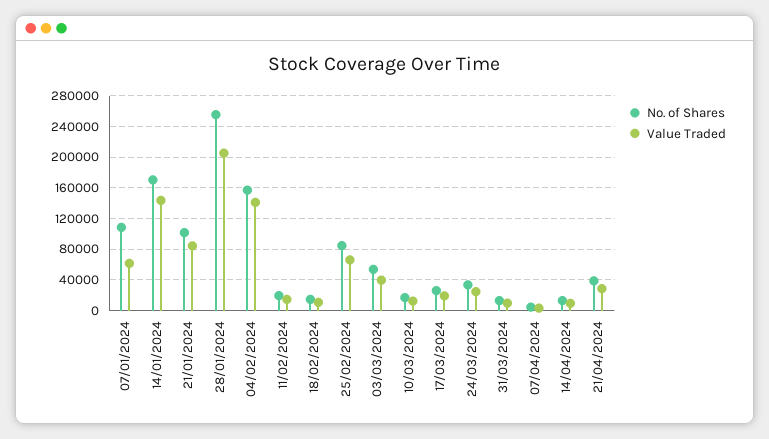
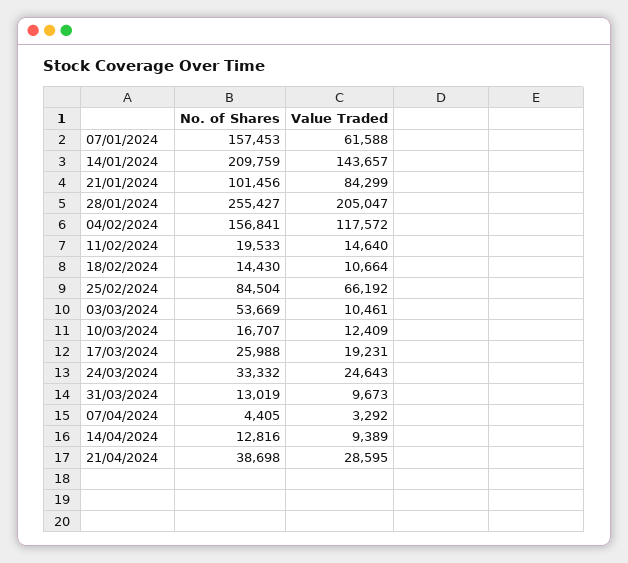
  {
    "No. of Shares": {
-     "07/01/2024": 110000,
+     "07/01/2024": 157453,
-     "14/01/2024": 170000,
+     "14/01/2024": 209759,
      "21/01/2024": 101456,
      "28/01/2024": 255427,
      "04/02/2024": 156841,
      "11/02/2024": 19533,
      "18/02/2024": 14430,
      "25/02/2024": 84504,
      "03/03/2024": 53669,
      "10/03/2024": 16707,
      "17/03/2024": 25988,
      "24/03/2024": 33332,
      "31/03/2024": 13019,
      "07/04/2024": 4405,
      "14/04/2024": 12816,
      "21/04/2024": 38698
    },
    "Value Traded": {
      "07/01/2024": 61588,
      "14/01/2024": 143657,
      "21/01/2024": 84299,
      "28/01/2024": 205047,
-     "04/02/2024": 140000,
+     "04/02/2024": 117572,
      "11/02/2024": 14640,
      "18/02/2024": 10664,
      "25/02/2024": 66192,
-     "03/03/2024": 40000,
+     "03/03/2024": 10461,
      "10/03/2024": 12409,
      "17/03/2024": 19231,
      "24/03/2024": 24643,
      "31/03/2024": 9673,
      "07/04/2024": 3292,
      "14/04/2024": 9389,
      "21/04/2024": 28595
    }
  }

